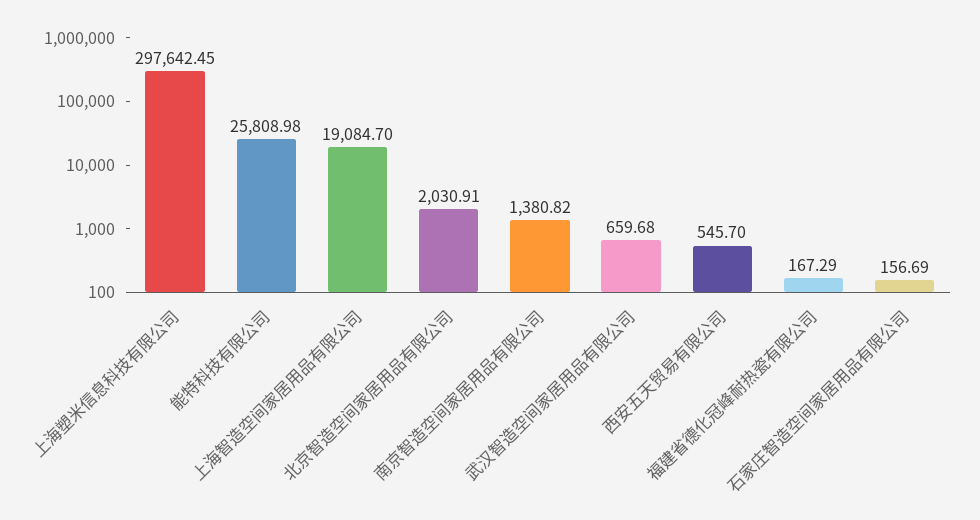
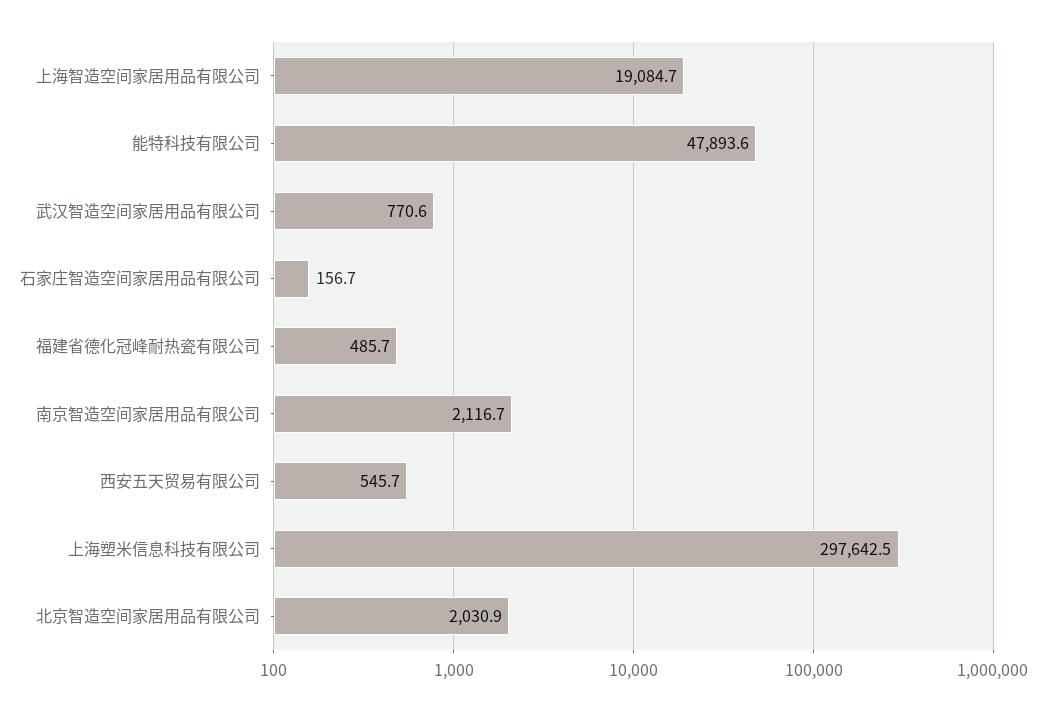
  {
    "上海塑米信息科技有限公司": 297642.45,
-   "能特科技有限公司": 25808.98,
+   "能特科技有限公司": 47893.6,
    "上海智造空间家居用品有限公司": 19084.7,
    "北京智造空间家居用品有限公司": 2030.91,
-   "南京智造空间家居用品有限公司": 1380.82,
+   "南京智造空间家居用品有限公司": 2116.7,
-   "武汉智造空间家居用品有限公司": 659.68,
+   "武汉智造空间家居用品有限公司": 770.6,
    "西安五天贸易有限公司": 545.7,
-   "福建省德化冠峰耐热瓷有限公司": 167.29,
+   "福建省德化冠峰耐热瓷有限公司": 485.7,
    "石家庄智造空间家居用品有限公司": 156.69
  }

